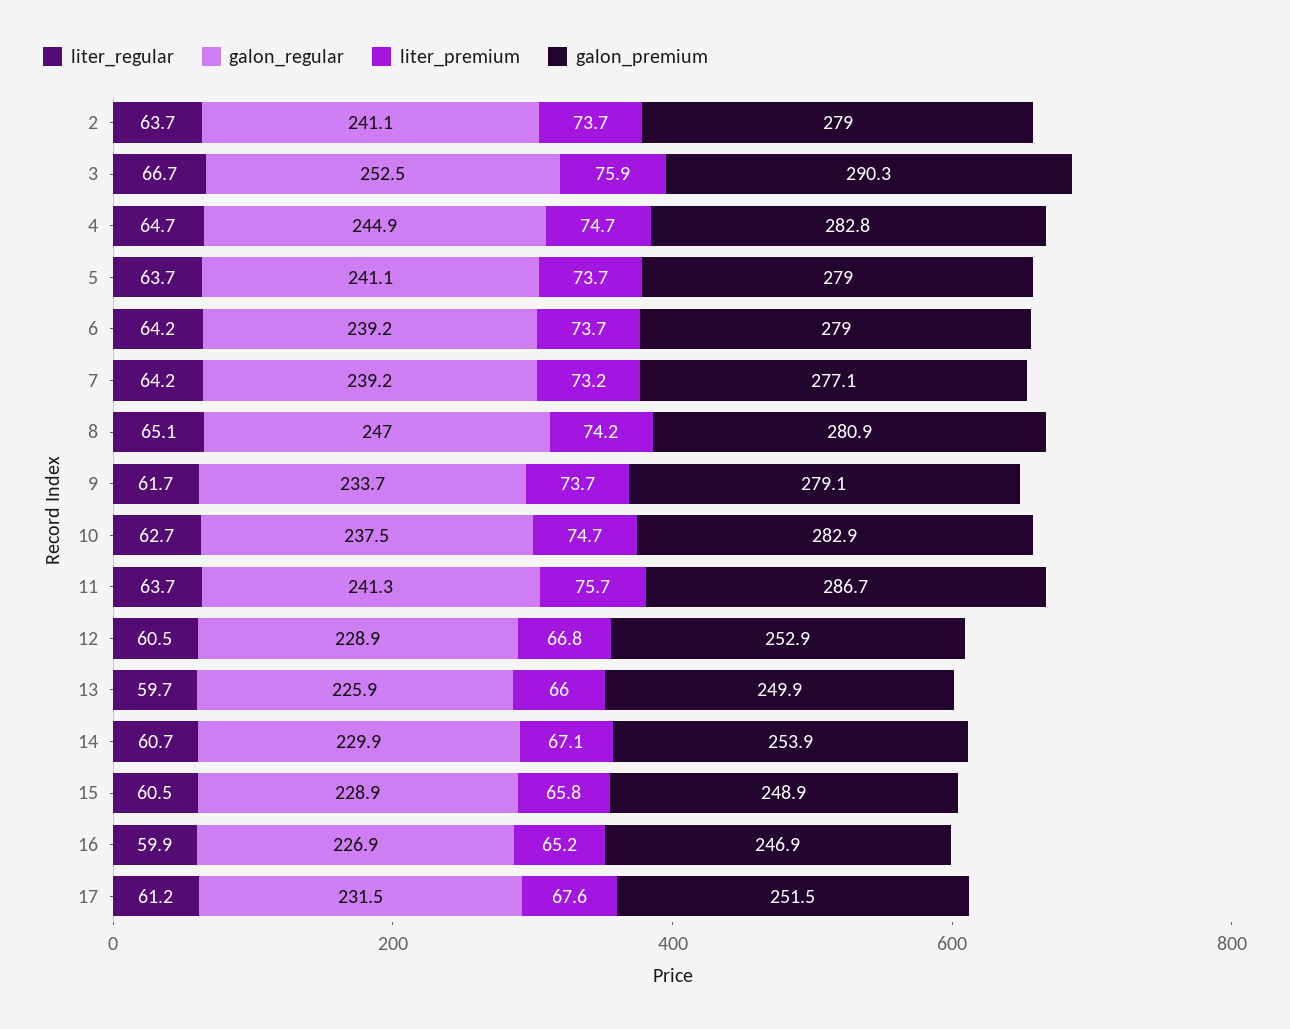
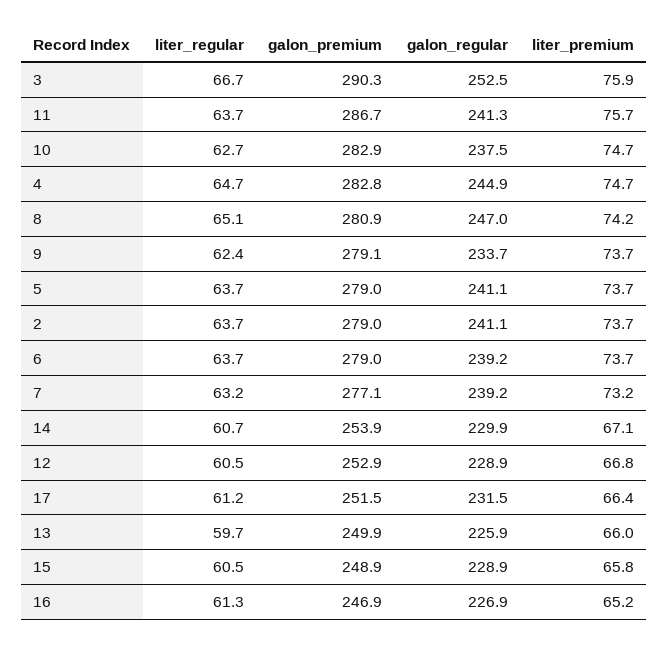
  {
    "liter_regular": {
      "2": 63.7,
      "3": 66.7,
      "4": 64.7,
      "5": 63.7,
-     "6": 64.2,
+     "6": 63.7,
-     "7": 64.2,
+     "7": 63.2,
      "8": 65.1,
-     "9": 61.7,
+     "9": 62.4,
      "10": 62.7,
      "11": 63.7,
      "12": 60.5,
      "13": 59.7,
      "14": 60.7,
      "15": 60.5,
-     "16": 59.9,
+     "16": 61.3,
      "17": 61.2
    },
    "galon_regular": {
      "2": 241.1,
      "3": 252.5,
      "4": 244.9,
      "5": 241.1,
      "6": 239.2,
      "7": 239.2,
      "8": 247,
      "9": 233.7,
      "10": 237.5,
      "11": 241.3,
      "12": 228.9,
      "13": 225.9,
      "14": 229.9,
      "15": 228.9,
      "16": 226.9,
      "17": 231.5
    },
    "liter_premium": {
      "2": 73.7,
      "3": 75.9,
      "4": 74.7,
      "5": 73.7,
      "6": 73.7,
      "7": 73.2,
      "8": 74.2,
      "9": 73.7,
      "10": 74.7,
      "11": 75.7,
      "12": 66.8,
      "13": 66,
      "14": 67.1,
      "15": 65.8,
      "16": 65.2,
-     "17": 67.6
+     "17": 66.4
    },
    "galon_premium": {
      "2": 279,
      "3": 290.3,
      "4": 282.8,
      "5": 279,
      "6": 279,
      "7": 277.1,
      "8": 280.9,
      "9": 279.1,
      "10": 282.9,
      "11": 286.7,
      "12": 252.9,
      "13": 249.9,
      "14": 253.9,
      "15": 248.9,
      "16": 246.9,
      "17": 251.5
    }
  }

